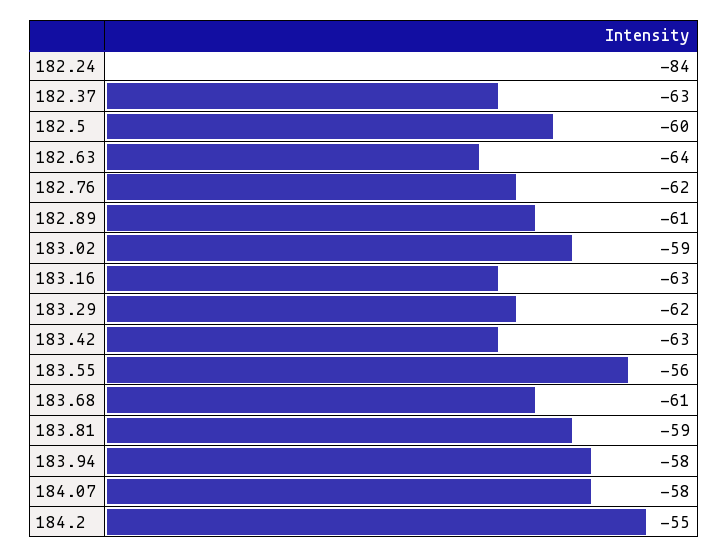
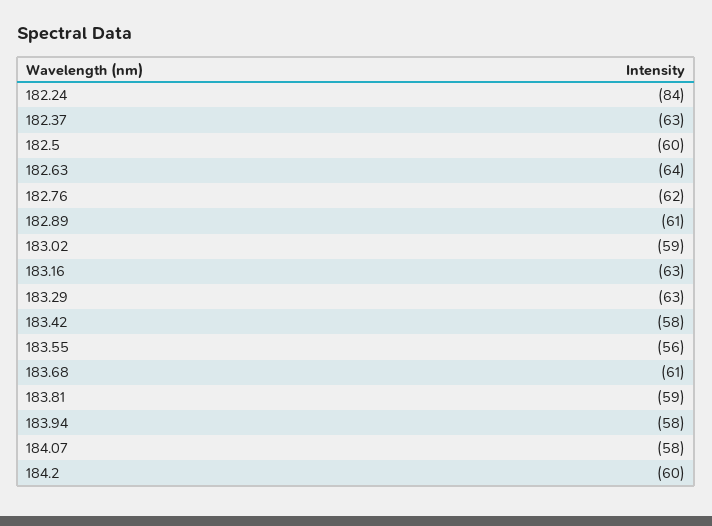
  {
    "182.24": -84,
    "182.37": -63,
    "182.5": -60,
    "182.63": -64,
    "182.76": -62,
    "182.89": -61,
    "183.02": -59,
    "183.16": -63,
-   "183.29": -62,
+   "183.29": -63,
-   "183.42": -63,
+   "183.42": -58,
    "183.55": -56,
    "183.68": -61,
    "183.81": -59,
    "183.94": -58,
    "184.07": -58,
-   "184.2": -55
+   "184.2": -60
  }

